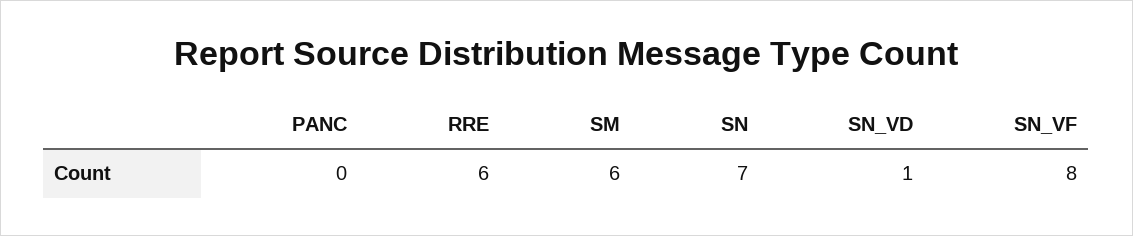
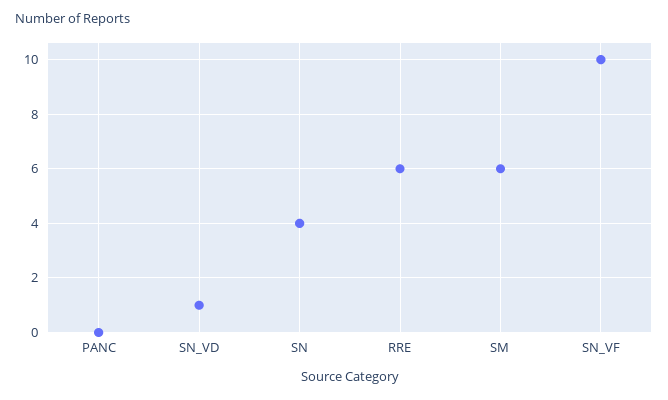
  {
    "PANC": 0,
    "RRE": 6,
    "SM": 6,
-   "SN": 7,
+   "SN": 4,
    "SN_VD": 1,
-   "SN_VF": 8
+   "SN_VF": 10
  }

